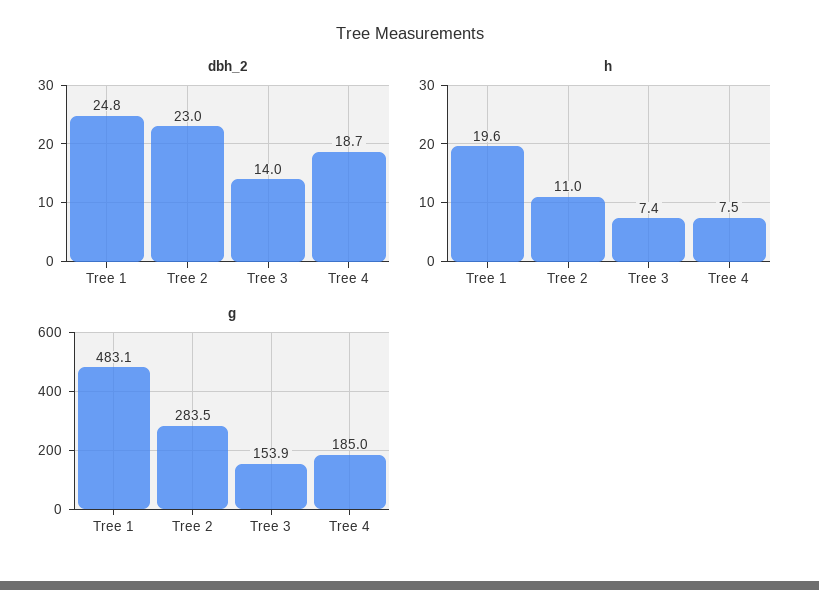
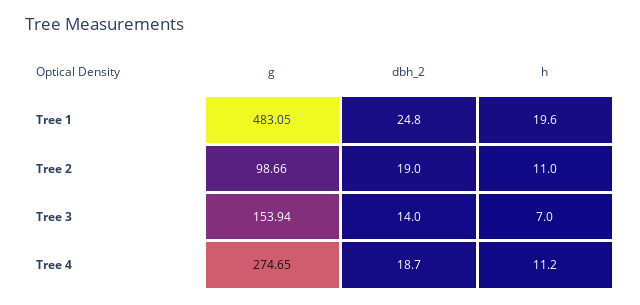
  {
    "dbh_2": {
      "Tree 1": 24.8,
-     "Tree 2": 23,
+     "Tree 2": 19,
      "Tree 3": 14,
      "Tree 4": 18.7
    },
    "h": {
      "Tree 1": 19.6,
      "Tree 2": 11,
-     "Tree 3": 7.4,
+     "Tree 3": 7,
-     "Tree 4": 7.5
+     "Tree 4": 11.2
    },
    "g": {
      "Tree 1": 483.05,
-     "Tree 2": 283.5,
+     "Tree 2": 98.66,
      "Tree 3": 153.94,
-     "Tree 4": 185
+     "Tree 4": 274.65
    }
  }

